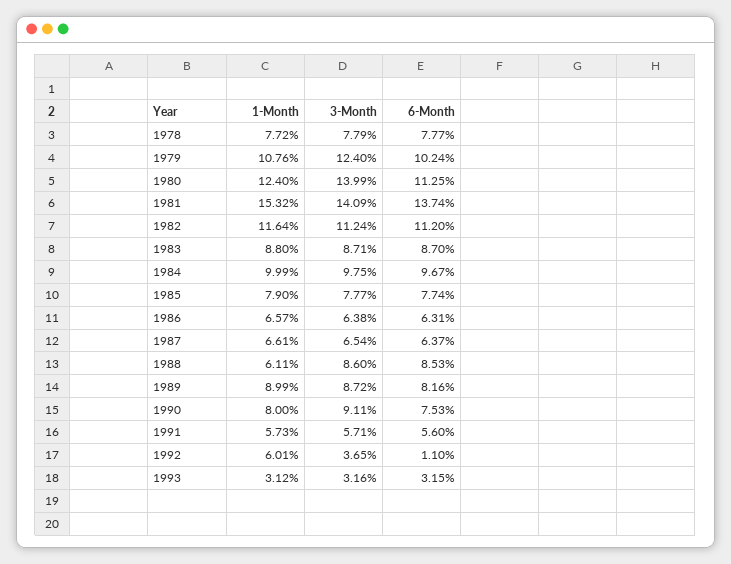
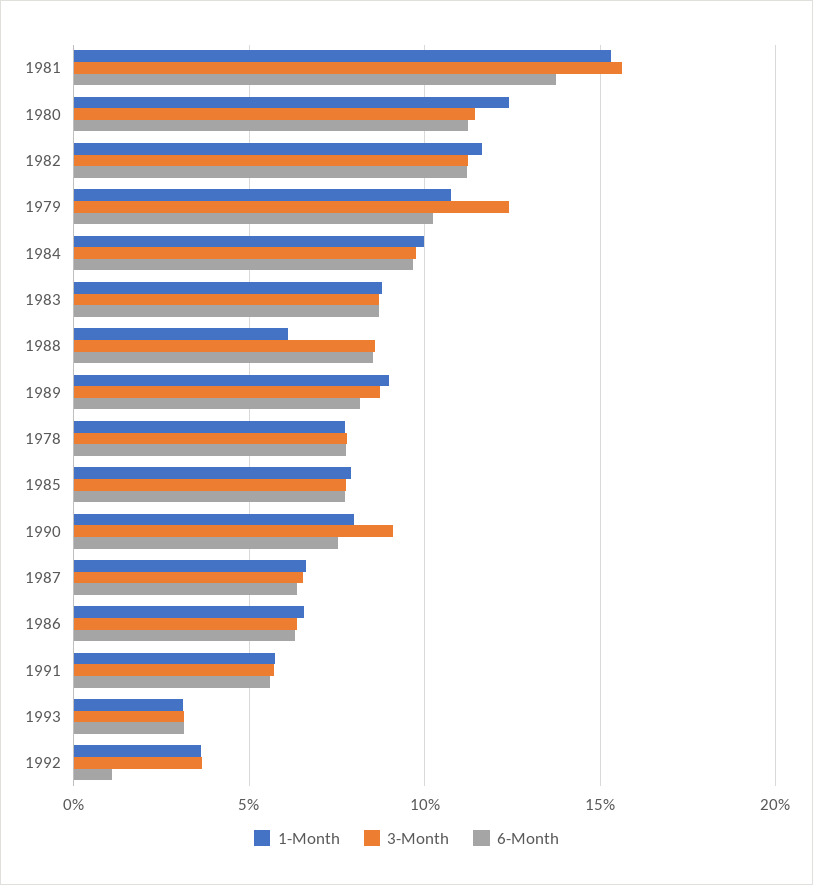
  {
    "1-Month": {
      "1978": 7.72,
      "1979": 10.76,
      "1980": 12.4,
      "1981": 15.32,
      "1982": 11.64,
      "1983": 8.8,
      "1984": 9.99,
      "1985": 7.9,
      "1986": 6.57,
      "1987": 6.61,
      "1988": 6.11,
      "1989": 8.99,
      "1990": 8,
      "1991": 5.73,
-     "1992": 6.01,
+     "1992": 3.5,
      "1993": 3.12
    },
    "3-Month": {
      "1978": 7.79,
      "1979": 12.4,
-     "1980": 13.99,
+     "1980": 11.5,
-     "1981": 14.09,
+     "1981": 15.5,
      "1982": 11.24,
      "1983": 8.71,
      "1984": 9.75,
      "1985": 7.77,
      "1986": 6.38,
      "1987": 6.54,
      "1988": 8.6,
      "1989": 8.72,
      "1990": 9.11,
      "1991": 5.71,
      "1992": 3.65,
      "1993": 3.16
    },
    "6-Month": {
      "1978": 7.77,
      "1979": 10.24,
      "1980": 11.25,
      "1981": 13.74,
      "1982": 11.2,
      "1983": 8.7,
      "1984": 9.67,
      "1985": 7.74,
      "1986": 6.31,
      "1987": 6.37,
      "1988": 8.53,
      "1989": 8.16,
      "1990": 7.53,
      "1991": 5.6,
      "1992": 1.1,
      "1993": 3.15
    }
  }

